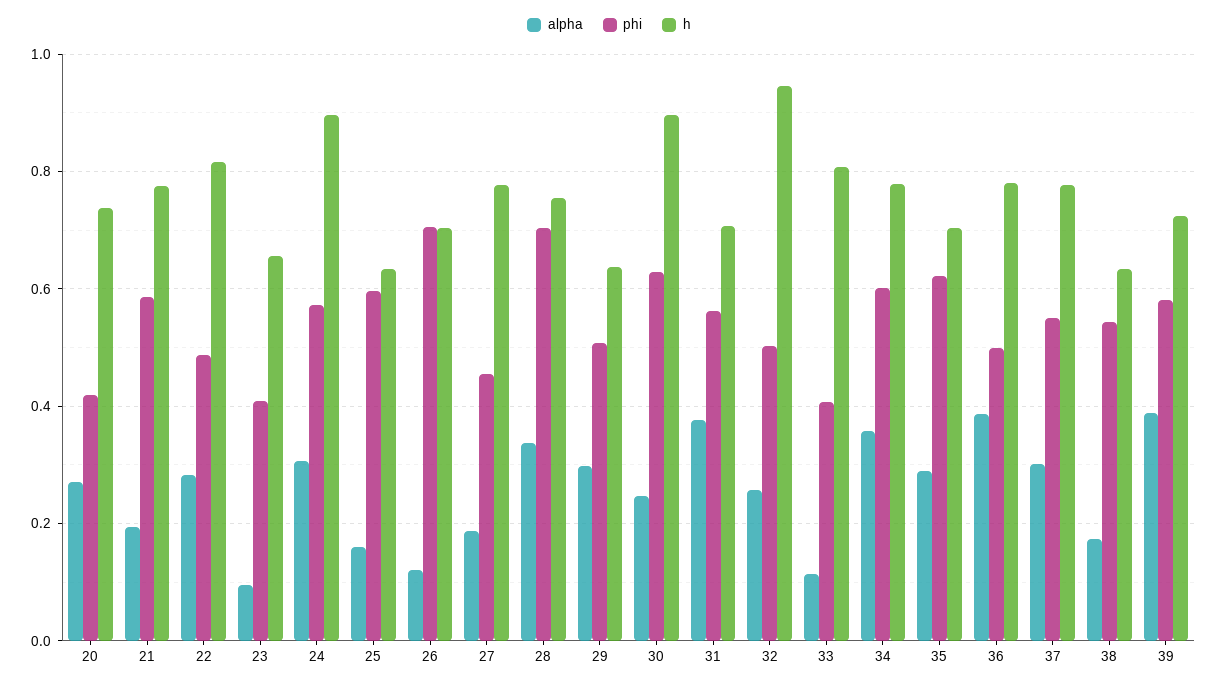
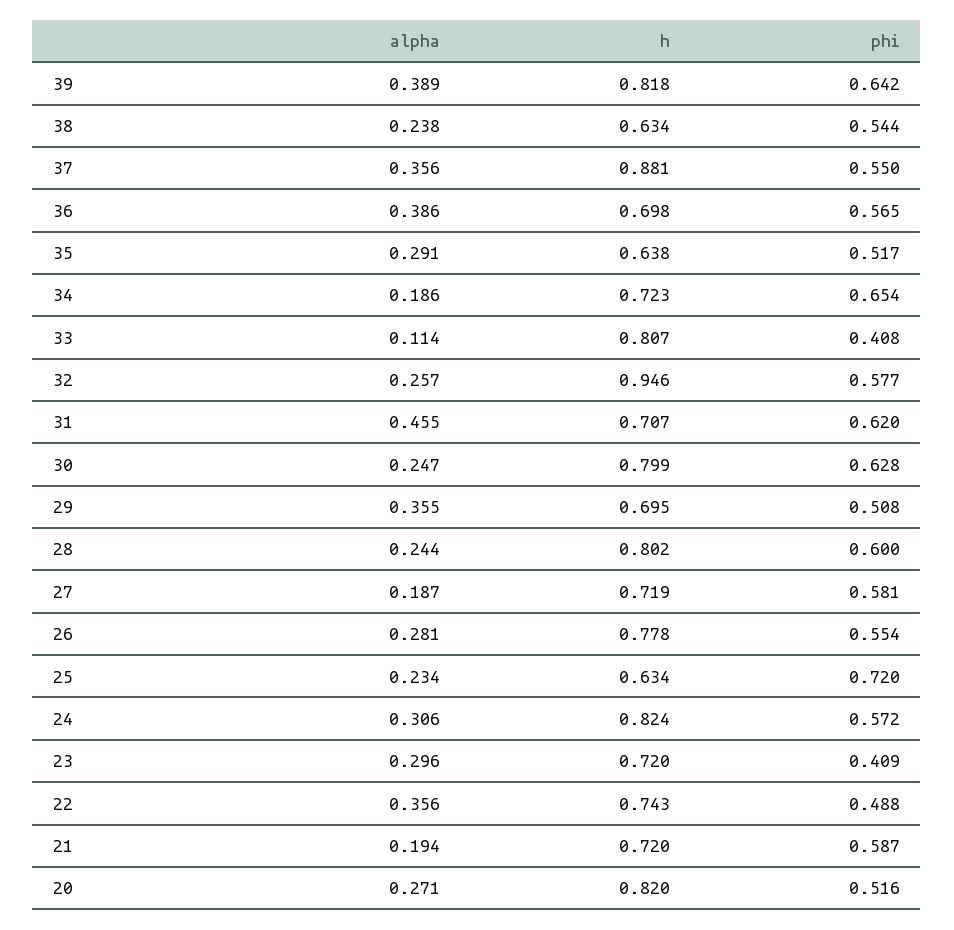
  {
    "alpha": {
      "20": 0.271,
      "21": 0.194,
-     "22": 0.28,
+     "22": 0.356,
-     "23": 0.1,
+     "23": 0.296,
      "24": 0.306,
-     "25": 0.16,
+     "25": 0.234,
-     "26": 0.12,
+     "26": 0.281,
      "27": 0.187,
-     "28": 0.34,
+     "28": 0.244,
-     "29": 0.3,
+     "29": 0.355,
      "30": 0.247,
-     "31": 0.38,
+     "31": 0.455,
      "32": 0.257,
      "33": 0.114,
-     "34": 0.36,
+     "34": 0.186,
      "35": 0.291,
      "36": 0.386,
-     "37": 0.3,
+     "37": 0.356,
-     "38": 0.18,
+     "38": 0.238,
      "39": 0.389
    },
    "phi": {
-     "20": 0.42,
+     "20": 0.516,
      "21": 0.587,
      "22": 0.488,
      "23": 0.409,
      "24": 0.572,
-     "25": 0.6,
+     "25": 0.72,
-     "26": 0.7,
+     "26": 0.554,
-     "27": 0.46,
+     "27": 0.581,
-     "28": 0.7,
+     "28": 0.6,
      "29": 0.508,
      "30": 0.628,
-     "31": 0.56,
+     "31": 0.62,
-     "32": 0.5,
+     "32": 0.577,
      "33": 0.408,
-     "34": 0.6,
+     "34": 0.654,
-     "35": 0.62,
+     "35": 0.517,
-     "36": 0.5,
+     "36": 0.565,
      "37": 0.55,
      "38": 0.544,
-     "39": 0.58
+     "39": 0.642
    },
    "h": {
-     "20": 0.74,
+     "20": 0.82,
-     "21": 0.78,
+     "21": 0.72,
-     "22": 0.82,
+     "22": 0.743,
-     "23": 0.66,
+     "23": 0.72,
-     "24": 0.9,
+     "24": 0.824,
      "25": 0.634,
-     "26": 0.7,
+     "26": 0.778,
-     "27": 0.78,
+     "27": 0.719,
-     "28": 0.76,
+     "28": 0.802,
-     "29": 0.64,
+     "29": 0.695,
-     "30": 0.9,
+     "30": 0.799,
      "31": 0.707,
      "32": 0.946,
      "33": 0.807,
-     "34": 0.78,
+     "34": 0.723,
-     "35": 0.7,
+     "35": 0.638,
-     "36": 0.78,
+     "36": 0.698,
-     "37": 0.78,
+     "37": 0.881,
      "38": 0.634,
-     "39": 0.72
+     "39": 0.818
    }
  }

